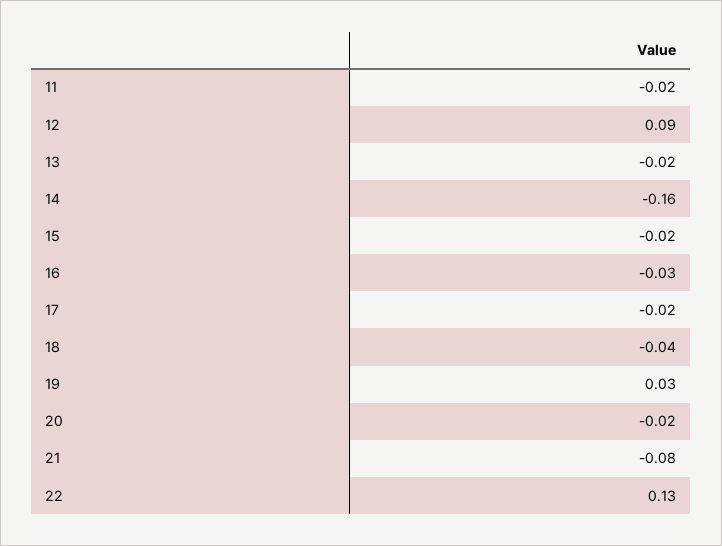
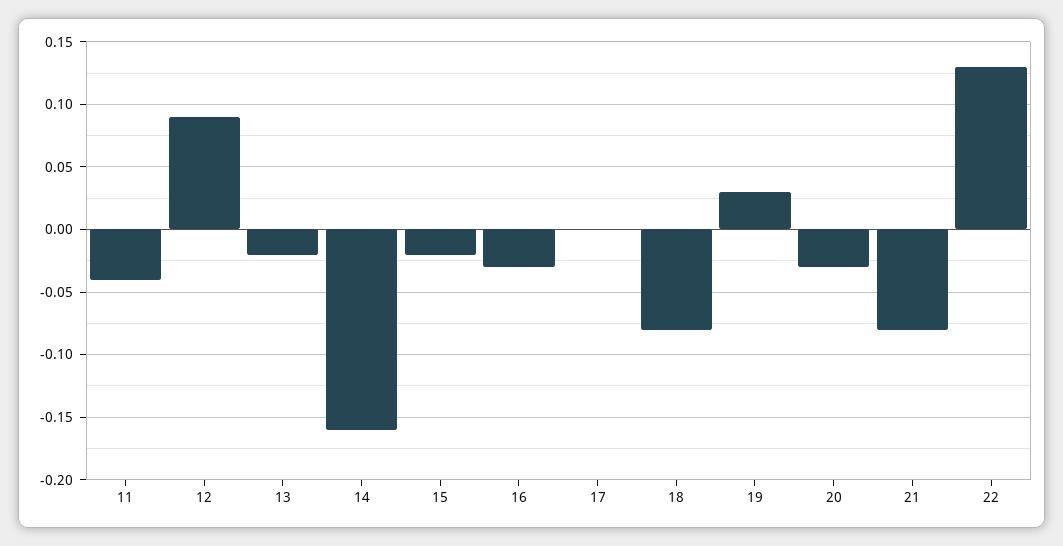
  {
-   "11": -0.02,
+   "11": -0.04,
    "12": 0.09,
    "13": -0.02,
    "14": -0.16,
    "15": -0.02,
    "16": -0.03,
-   "17": -0.02,
+   "17": 0,
-   "18": -0.04,
+   "18": -0.08,
    "19": 0.03,
-   "20": -0.02,
+   "20": -0.03,
    "21": -0.08,
    "22": 0.13
  }

